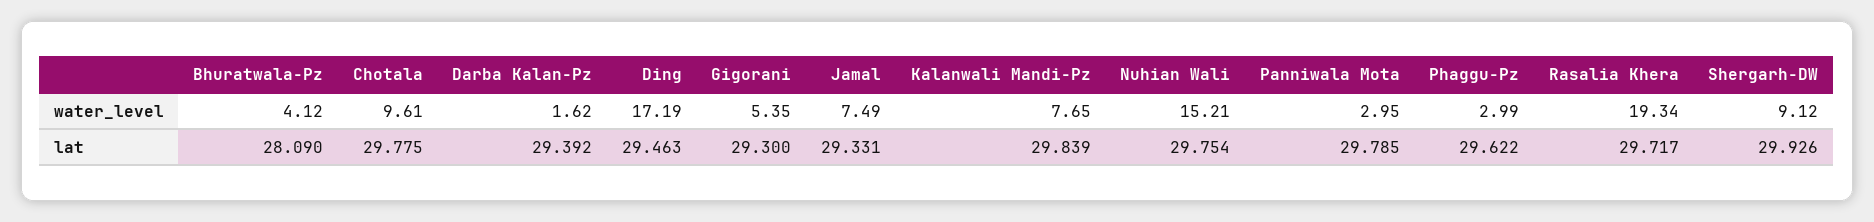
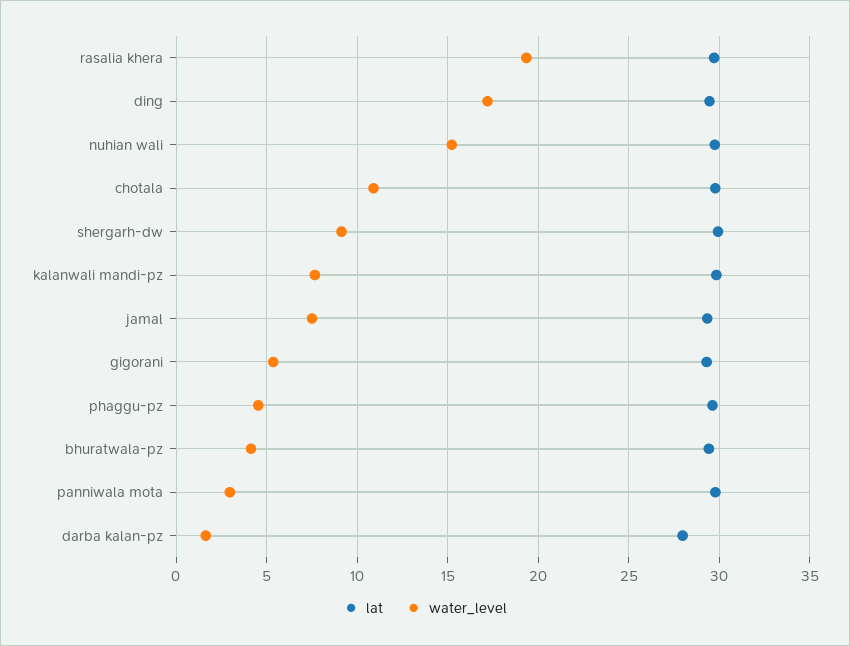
  {
    "water_level": {
      "Bhuratwala-Pz": 4.12,
-     "Chotala": 9.61,
+     "Chotala": 11,
      "Darba Kalan-Pz": 1.62,
      "Ding": 17.19,
      "Gigorani": 5.35,
      "Jamal": 7.49,
      "Kalanwali Mandi-Pz": 7.65,
      "Nuhian Wali": 15.21,
      "Panniwala Mota": 2.95,
-     "Phaggu-Pz": 2.99,
+     "Phaggu-Pz": 4.5,
      "Rasalia Khera": 19.34,
      "Shergarh-DW": 9.12
    },
    "lat": {
-     "Bhuratwala-Pz": 28.09,
+     "Bhuratwala-Pz": 29.5,
      "Chotala": 29.775,
-     "Darba Kalan-Pz": 29.392,
+     "Darba Kalan-Pz": 28,
      "Ding": 29.463,
      "Gigorani": 29.3,
      "Jamal": 29.331,
      "Kalanwali Mandi-Pz": 29.839,
      "Nuhian Wali": 29.754,
      "Panniwala Mota": 29.785,
      "Phaggu-Pz": 29.622,
      "Rasalia Khera": 29.717,
      "Shergarh-DW": 29.926
    }
  }

